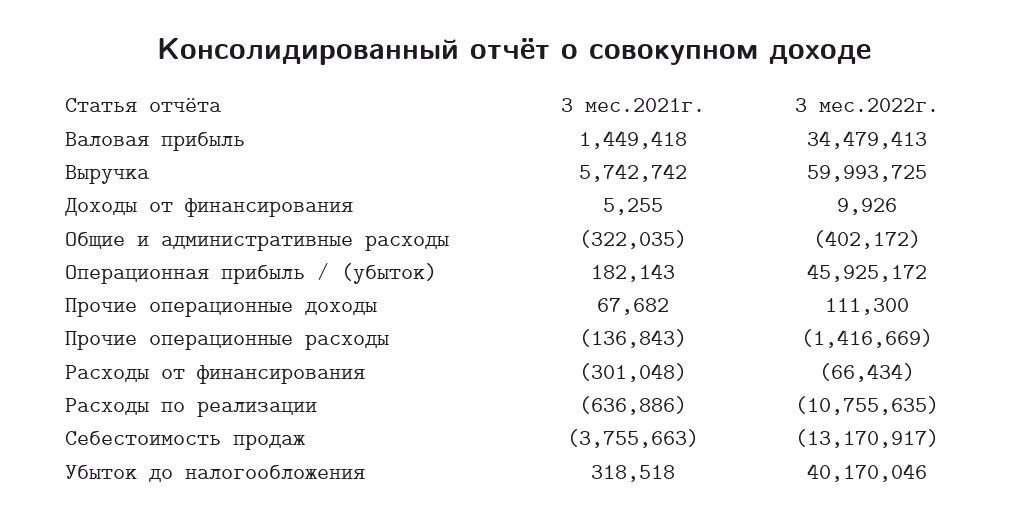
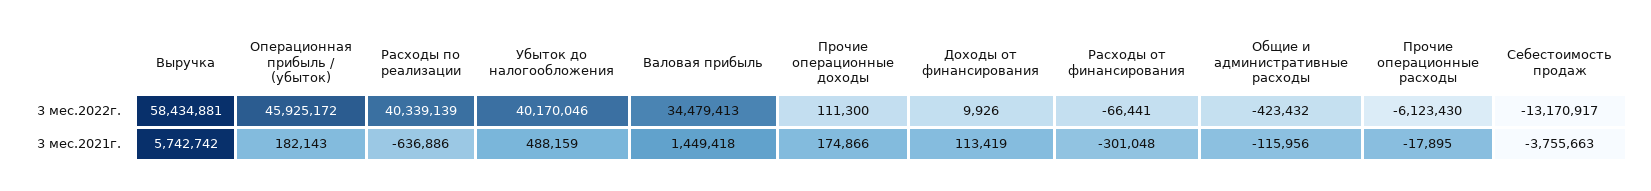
  {
    "3 мес.2021г.": {
      "Валовая прибыль": 1449418,
      "Выручка": 5742742,
-     "Доходы от финансирования": 5255,
+     "Доходы от финансирования": 113419,
-     "Общие и административные расходы": -322035,
+     "Общие и административные расходы": -115956,
      "Операционная прибыль / (убыток)": 182143,
-     "Прочие операционные доходы": 67682,
+     "Прочие операционные доходы": 174866,
-     "Прочие операционные расходы": -136843,
+     "Прочие операционные расходы": -17895,
      "Расходы от финансирования": -301048,
      "Расходы по реализации": -636886,
      "Себестоимость продаж": -3755663,
-     "Убыток до налогообложения": 318518
+     "Убыток до налогообложения": 488159
    },
    "3 мес.2022г.": {
      "Валовая прибыль": 34479413,
-     "Выручка": 59993725,
+     "Выручка": 58434881,
      "Доходы от финансирования": 9926,
-     "Общие и административные расходы": -402172,
+     "Общие и административные расходы": -423432,
      "Операционная прибыль / (убыток)": 45925172,
      "Прочие операционные доходы": 111300,
-     "Прочие операционные расходы": -1416669,
+     "Прочие операционные расходы": -6123430,
-     "Расходы от финансирования": -66434,
+     "Расходы от финансирования": -66441,
-     "Расходы по реализации": -10755635,
+     "Расходы по реализации": 40339139,
      "Себестоимость продаж": -13170917,
      "Убыток до налогообложения": 40170046
    }
  }

